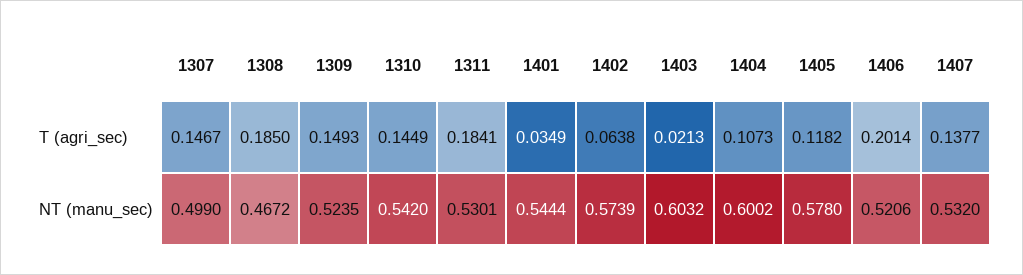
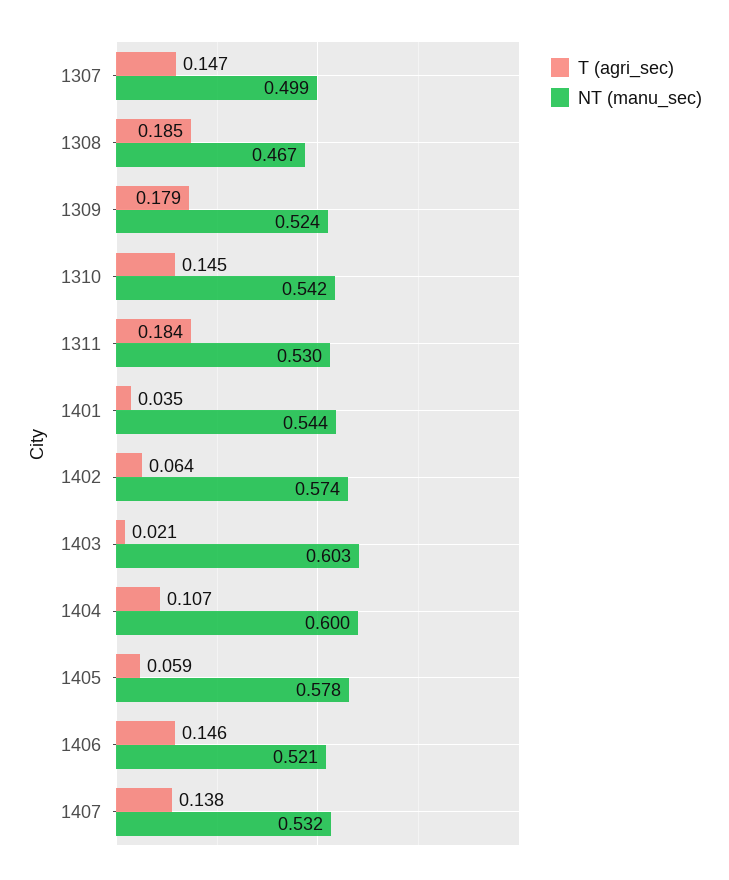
  {
    "T (agri_sec)": {
      "1307": 0.1467,
      "1308": 0.185,
-     "1309": 0.1493,
+     "1309": 0.179,
      "1310": 0.1449,
      "1311": 0.1841,
      "1401": 0.0349,
      "1402": 0.0638,
      "1403": 0.0213,
      "1404": 0.1073,
-     "1405": 0.1182,
+     "1405": 0.059,
-     "1406": 0.2014,
+     "1406": 0.146,
      "1407": 0.1377
    },
    "NT (manu_sec)": {
      "1307": 0.499,
      "1308": 0.4672,
      "1309": 0.5235,
      "1310": 0.542,
      "1311": 0.5301,
      "1401": 0.5444,
      "1402": 0.5739,
      "1403": 0.6032,
      "1404": 0.6002,
      "1405": 0.578,
      "1406": 0.5206,
      "1407": 0.532
    }
  }

